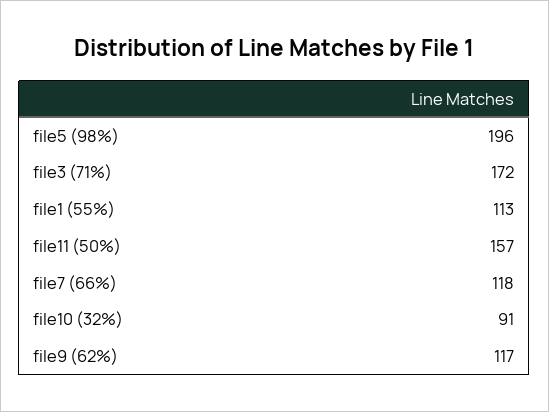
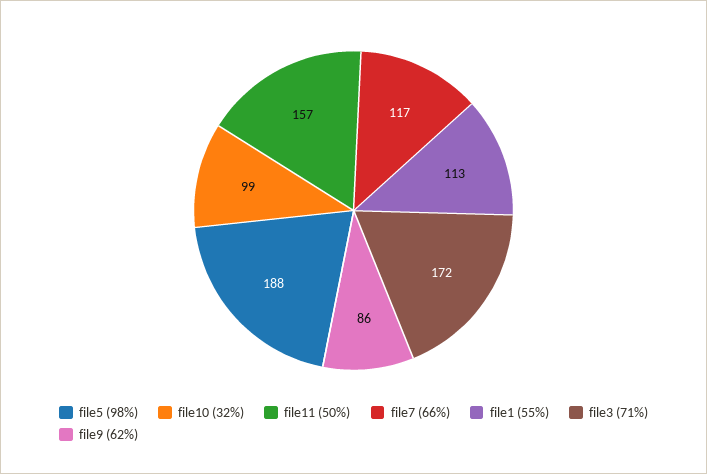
  {
-   "file5 (98%)": 196,
+   "file5 (98%)": 188,
    "file3 (71%)": 172,
    "file1 (55%)": 113,
    "file11 (50%)": 157,
-   "file7 (66%)": 118,
+   "file7 (66%)": 117,
-   "file10 (32%)": 91,
+   "file10 (32%)": 99,
-   "file9 (62%)": 117
+   "file9 (62%)": 86
  }

